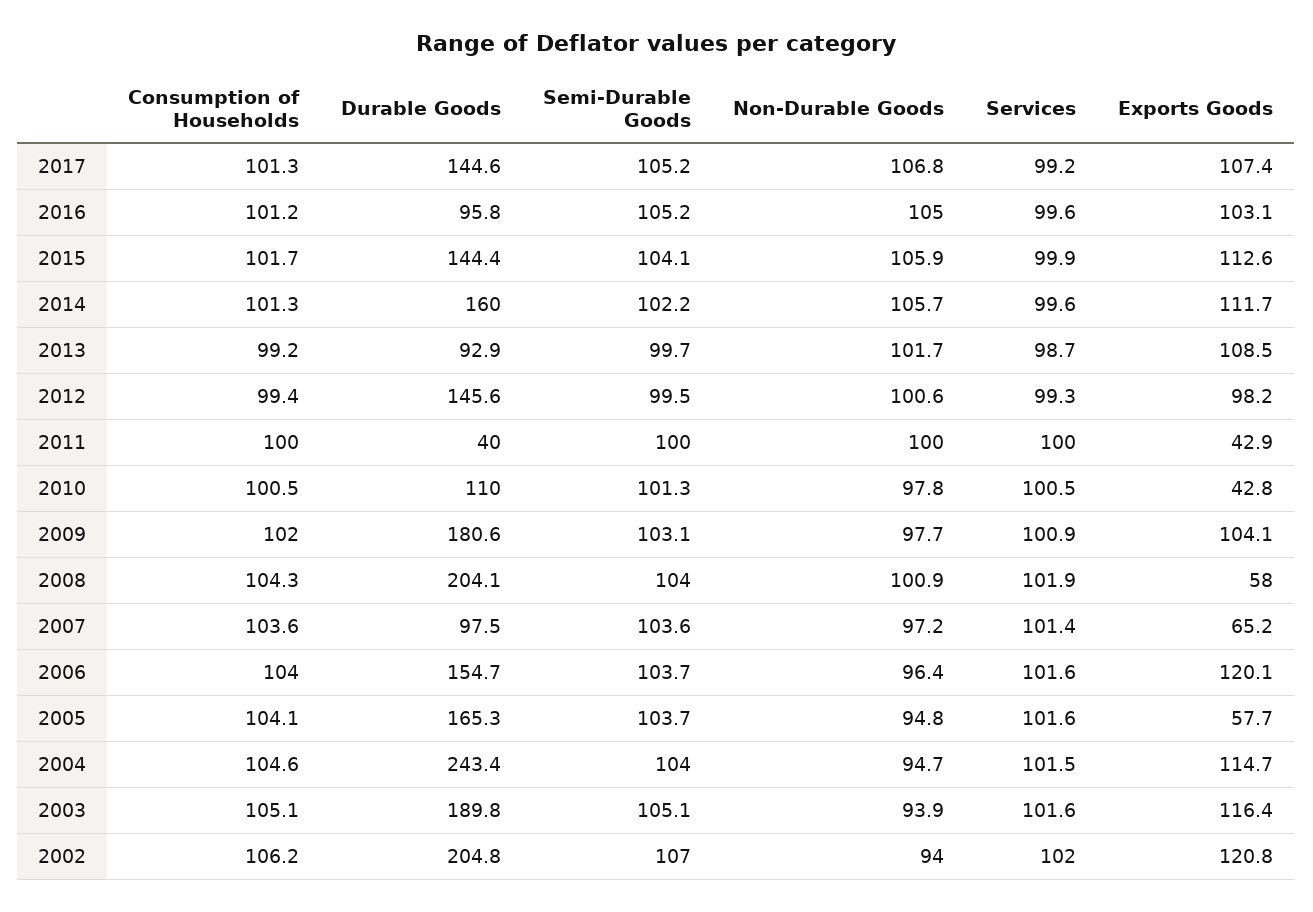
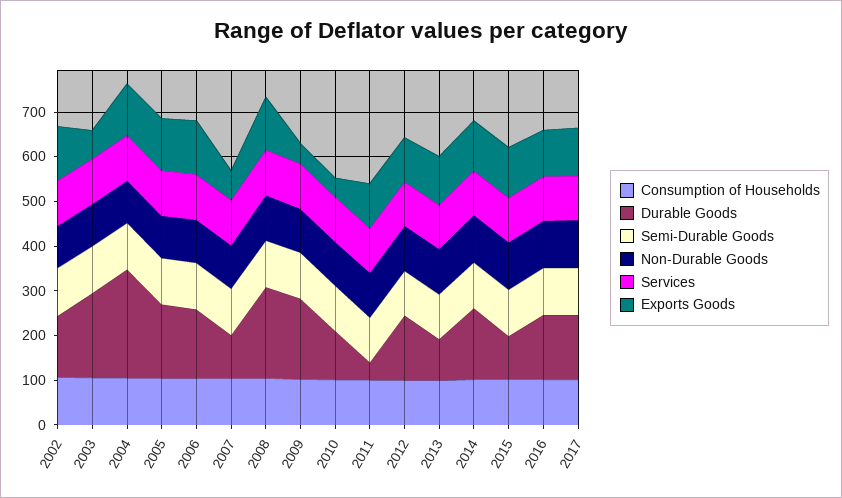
  {
    "Consumption of Households": {
      "2017": 101.3,
      "2016": 101.2,
      "2015": 101.7,
      "2014": 101.3,
      "2013": 99.2,
      "2012": 99.4,
      "2011": 100,
      "2010": 100.5,
      "2009": 102,
      "2008": 104.3,
      "2007": 103.6,
      "2006": 104,
      "2005": 104.1,
      "2004": 104.6,
      "2003": 105.1,
      "2002": 106.2
    },
    "Durable Goods": {
      "2017": 144.6,
-     "2016": 95.8,
+     "2016": 140,
-     "2015": 144.4,
+     "2015": 100,
      "2014": 160,
      "2013": 92.9,
      "2012": 145.6,
      "2011": 40,
      "2010": 110,
      "2009": 180.6,
      "2008": 204.1,
      "2007": 97.5,
      "2006": 154.7,
      "2005": 165.3,
      "2004": 243.4,
      "2003": 189.8,
-     "2002": 204.8
+     "2002": 140
    },
    "Semi-Durable Goods": {
      "2017": 105.2,
      "2016": 105.2,
      "2015": 104.1,
      "2014": 102.2,
      "2013": 99.7,
      "2012": 99.5,
      "2011": 100,
      "2010": 101.3,
      "2009": 103.1,
      "2008": 104,
      "2007": 103.6,
      "2006": 103.7,
      "2005": 103.7,
      "2004": 104,
      "2003": 105.1,
      "2002": 107
    },
    "Non-Durable Goods": {
      "2017": 106.8,
      "2016": 105,
      "2015": 105.9,
      "2014": 105.7,
      "2013": 101.7,
      "2012": 100.6,
      "2011": 100,
      "2010": 97.8,
      "2009": 97.7,
      "2008": 100.9,
      "2007": 97.2,
      "2006": 96.4,
      "2005": 94.8,
      "2004": 94.7,
      "2003": 93.9,
      "2002": 94
    },
    "Services": {
      "2017": 99.2,
      "2016": 99.6,
      "2015": 99.9,
      "2014": 99.6,
      "2013": 98.7,
      "2012": 99.3,
      "2011": 100,
      "2010": 100.5,
      "2009": 100.9,
      "2008": 101.9,
      "2007": 101.4,
      "2006": 101.6,
      "2005": 101.6,
      "2004": 101.5,
      "2003": 101.6,
      "2002": 102
    },
    "Exports Goods": {
      "2017": 107.4,
      "2016": 103.1,
      "2015": 112.6,
      "2014": 111.7,
      "2013": 108.5,
      "2012": 98.2,
-     "2011": 42.9,
+     "2011": 100,
      "2010": 42.8,
-     "2009": 104.1,
+     "2009": 40,
-     "2008": 58,
+     "2008": 120,
      "2007": 65.2,
      "2006": 120.1,
-     "2005": 57.7,
+     "2005": 120,
      "2004": 114.7,
-     "2003": 116.4,
+     "2003": 60,
      "2002": 120.8
    }
  }

